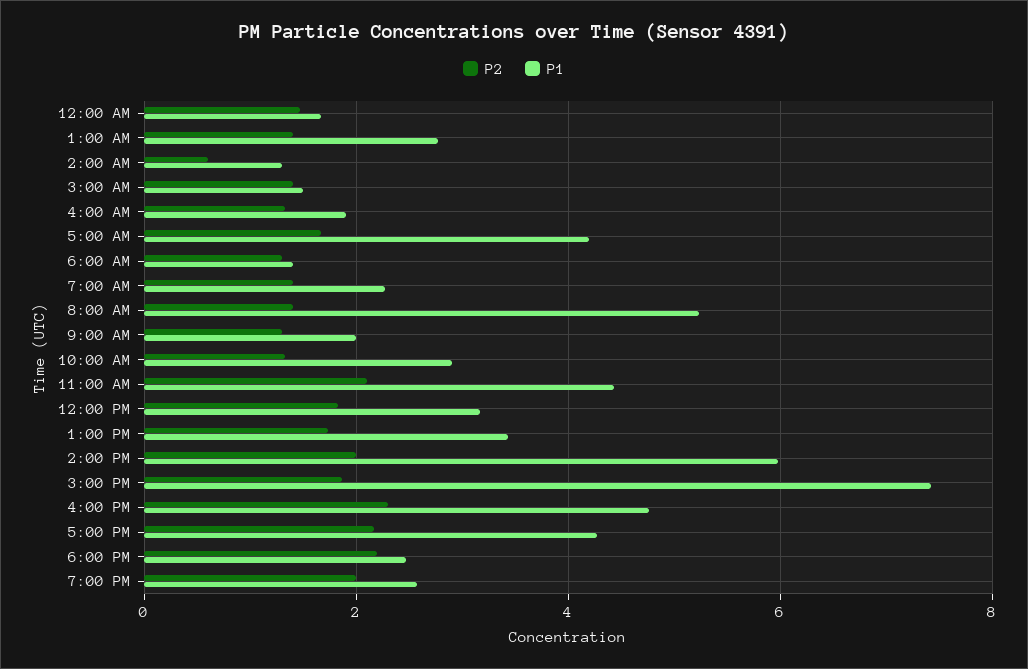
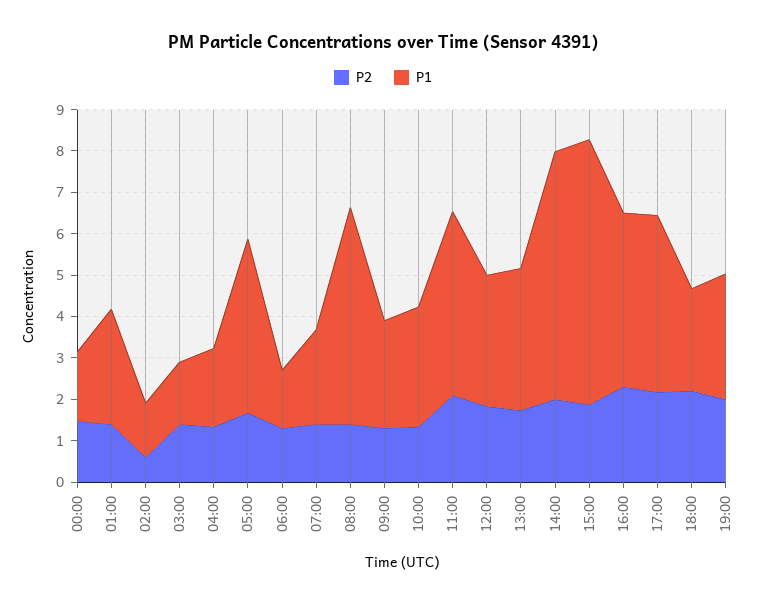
  {
    "P2": {
      "12:00 AM": 1.4,
      "1:00 AM": 1.4,
      "2:00 AM": 0.6,
      "3:00 AM": 1.4,
      "4:00 AM": 1.4,
      "5:00 AM": 1.6,
      "6:00 AM": 1.4,
      "7:00 AM": 1.4,
      "8:00 AM": 1.4,
      "9:00 AM": 1.4,
      "10:00 AM": 1.4,
      "11:00 AM": 2.2,
      "12:00 PM": 1.8,
      "1:00 PM": 1.8,
      "2:00 PM": 2,
      "3:00 PM": 1.8,
      "4:00 PM": 2.4,
      "5:00 PM": 2.2,
      "6:00 PM": 2.2,
      "7:00 PM": 2
    },
    "P1": {
      "12:00 AM": 1.6,
      "1:00 AM": 2.8,
      "2:00 AM": 1.4,
      "3:00 AM": 1.6,
      "4:00 AM": 2,
      "5:00 AM": 4.2,
      "6:00 AM": 1.4,
      "7:00 AM": 2.2,
      "8:00 AM": 5.2,
-     "9:00 AM": 2,
+     "9:00 AM": 2.6,
      "10:00 AM": 3,
      "11:00 AM": 4.4,
      "12:00 PM": 3.2,
      "1:00 PM": 3.4,
      "2:00 PM": 6,
-     "3:00 PM": 7.4,
+     "3:00 PM": 6.4,
-     "4:00 PM": 4.8,
+     "4:00 PM": 4.2,
      "5:00 PM": 4.2,
      "6:00 PM": 2.4,
-     "7:00 PM": 2.6
+     "7:00 PM": 3
    }
  }

